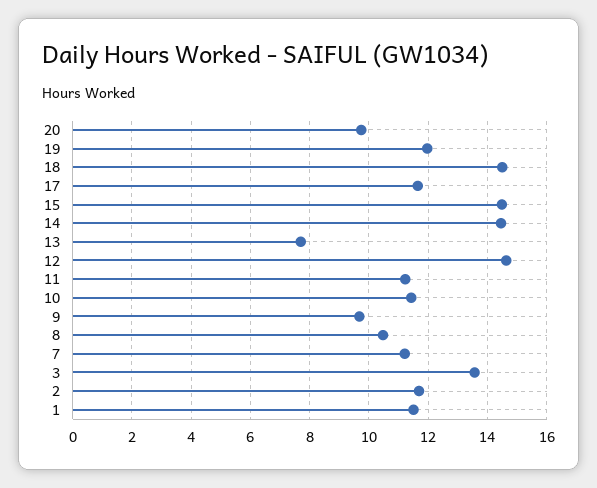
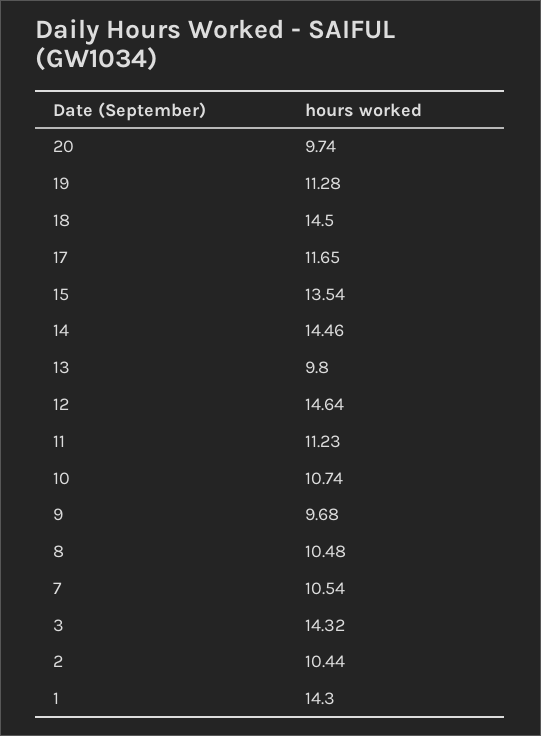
  {
    "20": 9.74,
-   "19": 12,
+   "19": 11.28,
    "18": 14.5,
    "17": 11.65,
-   "15": 14.5,
+   "15": 13.54,
    "14": 14.46,
-   "13": 7.75,
+   "13": 9.8,
    "12": 14.64,
    "11": 11.23,
-   "10": 11.5,
+   "10": 10.74,
    "9": 9.68,
    "8": 10.48,
-   "7": 11.25,
+   "7": 10.54,
-   "3": 13.5,
+   "3": 14.32,
-   "2": 11.75,
+   "2": 10.44,
-   "1": 11.5
+   "1": 14.3
  }

